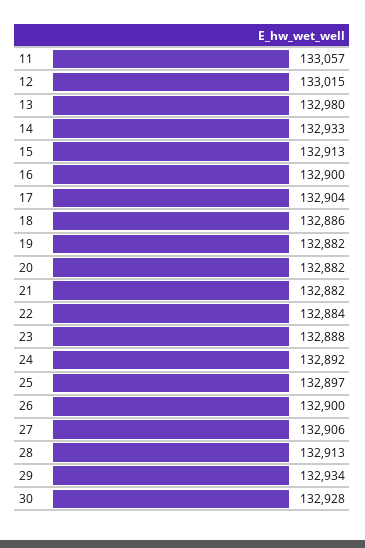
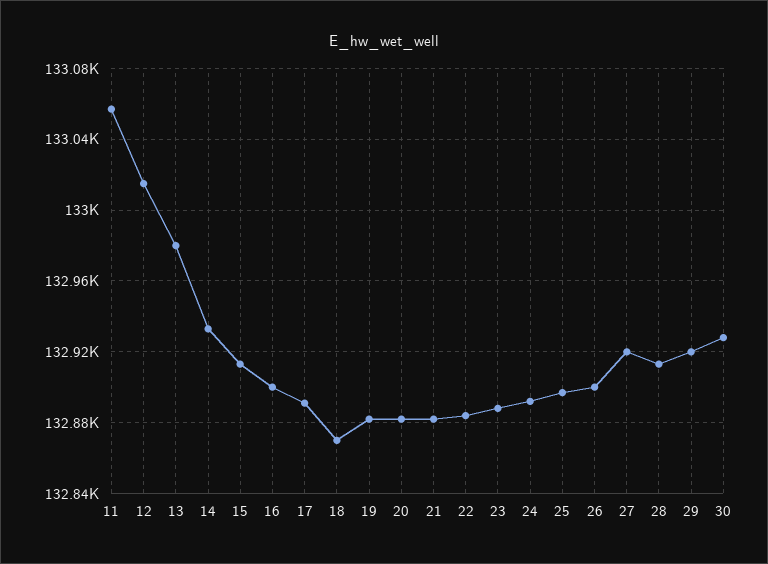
  {
    "11": 133057,
    "12": 133015,
    "13": 132980,
    "14": 132933,
    "15": 132913,
    "16": 132900,
-   "17": 132904,
+   "17": 132890,
-   "18": 132886,
+   "18": 132870,
    "19": 132882,
    "20": 132882,
    "21": 132882,
    "22": 132884,
    "23": 132888,
    "24": 132892,
    "25": 132897,
    "26": 132900,
-   "27": 132906,
+   "27": 132920,
    "28": 132913,
-   "29": 132934,
+   "29": 132920,
    "30": 132928
  }

